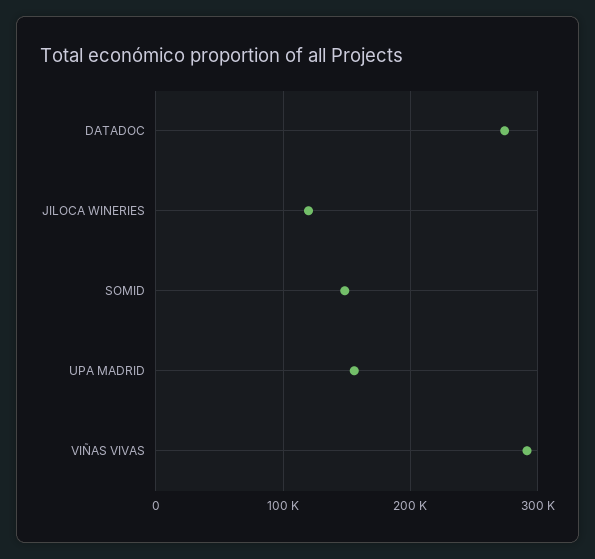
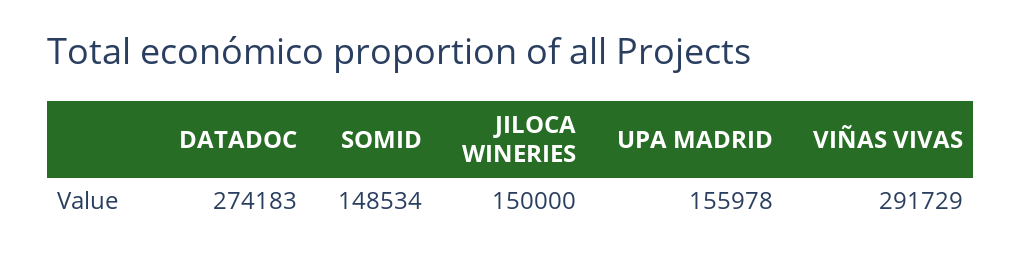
  {
    "DATADOC": 274183,
-   "JILOCA WINERIES": 120000,
+   "JILOCA WINERIES": 150000,
    "SOMID": 148534,
    "UPA MADRID": 155978,
    "VIÑAS VIVAS": 291729
  }

